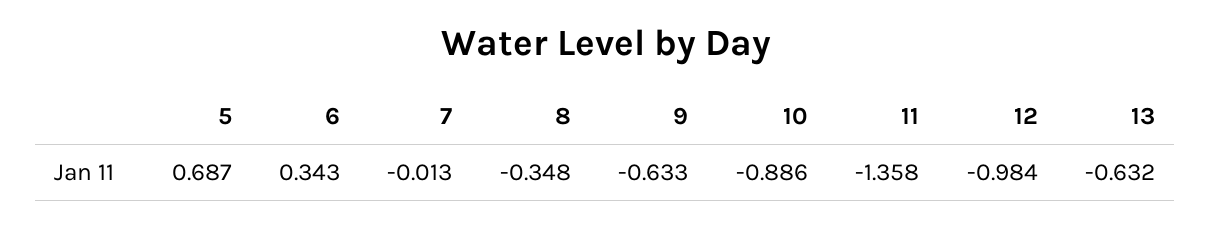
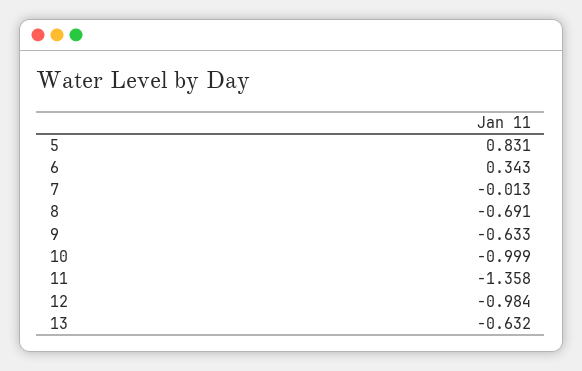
  {
-   "5": 0.687,
+   "5": 0.831,
    "6": 0.343,
    "7": -0.013,
-   "8": -0.348,
+   "8": -0.691,
    "9": -0.633,
-   "10": -0.886,
+   "10": -0.999,
    "11": -1.358,
    "12": -0.984,
    "13": -0.632
  }

